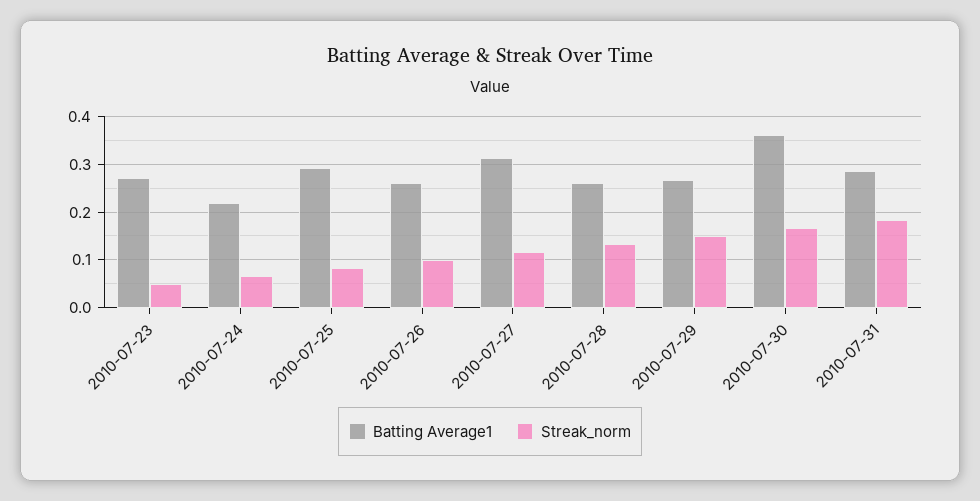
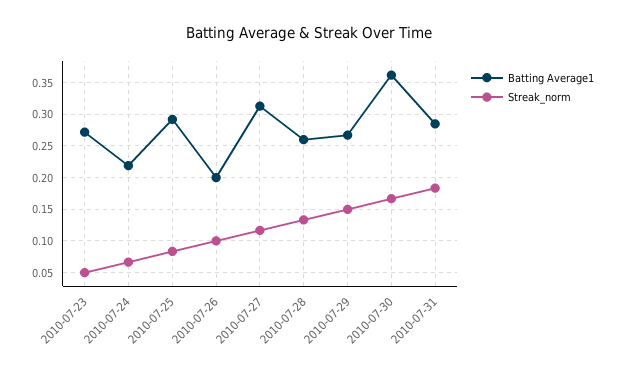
  {
    "Batting Average1": {
      "2010-07-23": 0.27,
      "2010-07-24": 0.22,
      "2010-07-25": 0.29,
-     "2010-07-26": 0.26,
+     "2010-07-26": 0.2,
      "2010-07-27": 0.31,
      "2010-07-28": 0.26,
      "2010-07-29": 0.27,
      "2010-07-30": 0.36,
      "2010-07-31": 0.29
    },
    "Streak_norm": {
      "2010-07-23": 0.05,
      "2010-07-24": 0.07,
      "2010-07-25": 0.08,
      "2010-07-26": 0.1,
      "2010-07-27": 0.12,
      "2010-07-28": 0.13,
      "2010-07-29": 0.15,
      "2010-07-30": 0.17,
      "2010-07-31": 0.18
    }
  }

